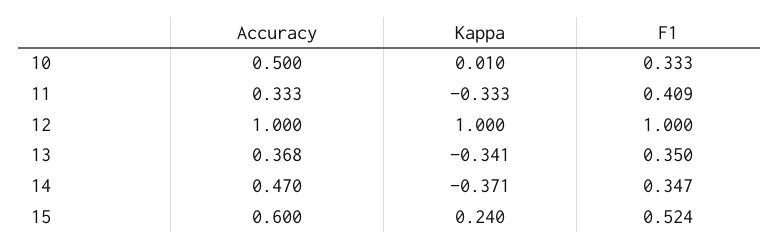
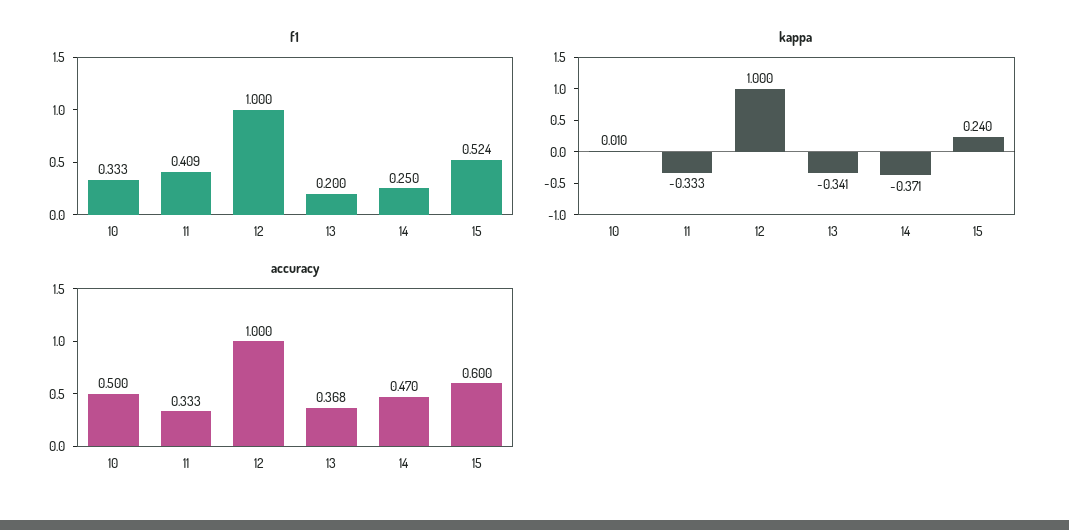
  {
    "Accuracy": {
      "10": 0.5,
      "11": 0.333,
      "12": 1,
      "13": 0.368,
      "14": 0.47,
      "15": 0.6
    },
    "Kappa": {
      "10": 0.01,
      "11": -0.333,
      "12": 1,
      "13": -0.341,
      "14": -0.371,
      "15": 0.24
    },
    "F1": {
      "10": 0.333,
      "11": 0.409,
      "12": 1,
-     "13": 0.35,
+     "13": 0.2,
-     "14": 0.347,
+     "14": 0.25,
      "15": 0.524
    }
  }

